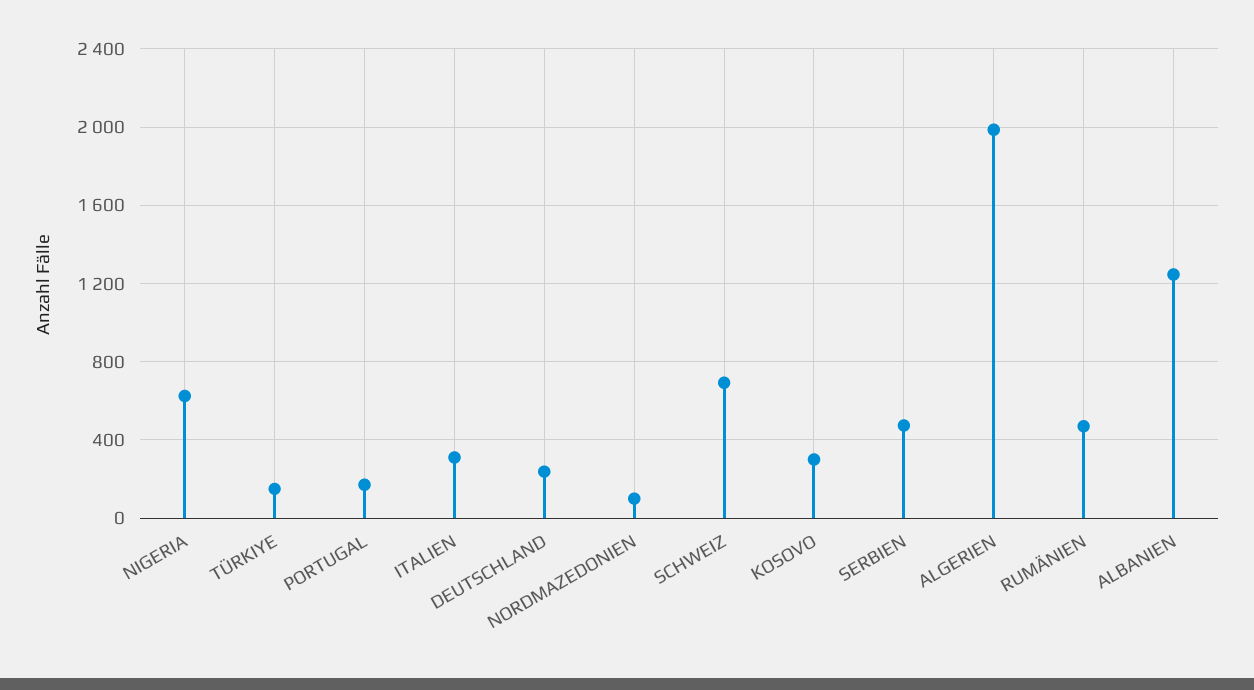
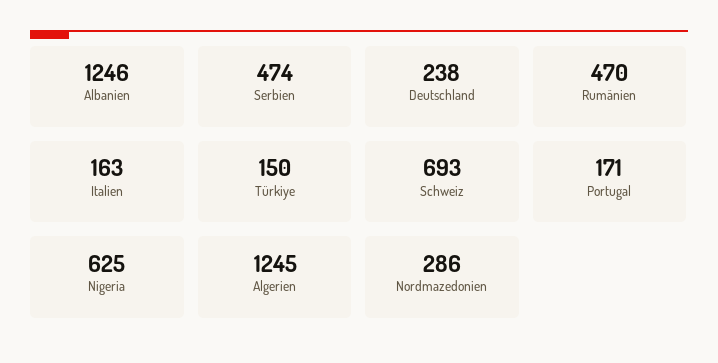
  {
    "NIGERIA": 625,
    "TÜRKIYE": 150,
    "PORTUGAL": 171,
-   "ITALIEN": 300,
+   "ITALIEN": 163,
    "DEUTSCHLAND": 238,
-   "NORDMAZEDONIEN": 100,
+   "NORDMAZEDONIEN": 286,
    "SCHWEIZ": 693,
-   "KOSOVO": 300,
    "SERBIEN": 474,
-   "ALGERIEN": 2000,
+   "ALGERIEN": 1245,
    "RUMÄNIEN": 470,
    "ALBANIEN": 1246
  }

